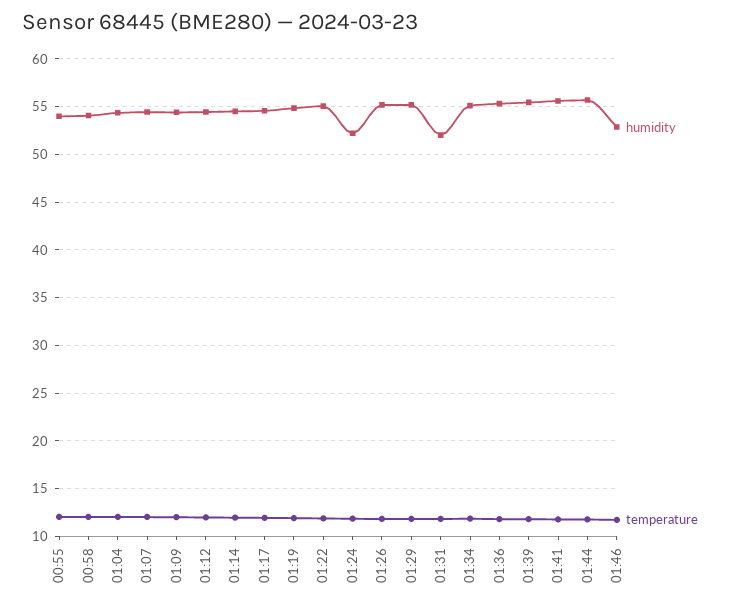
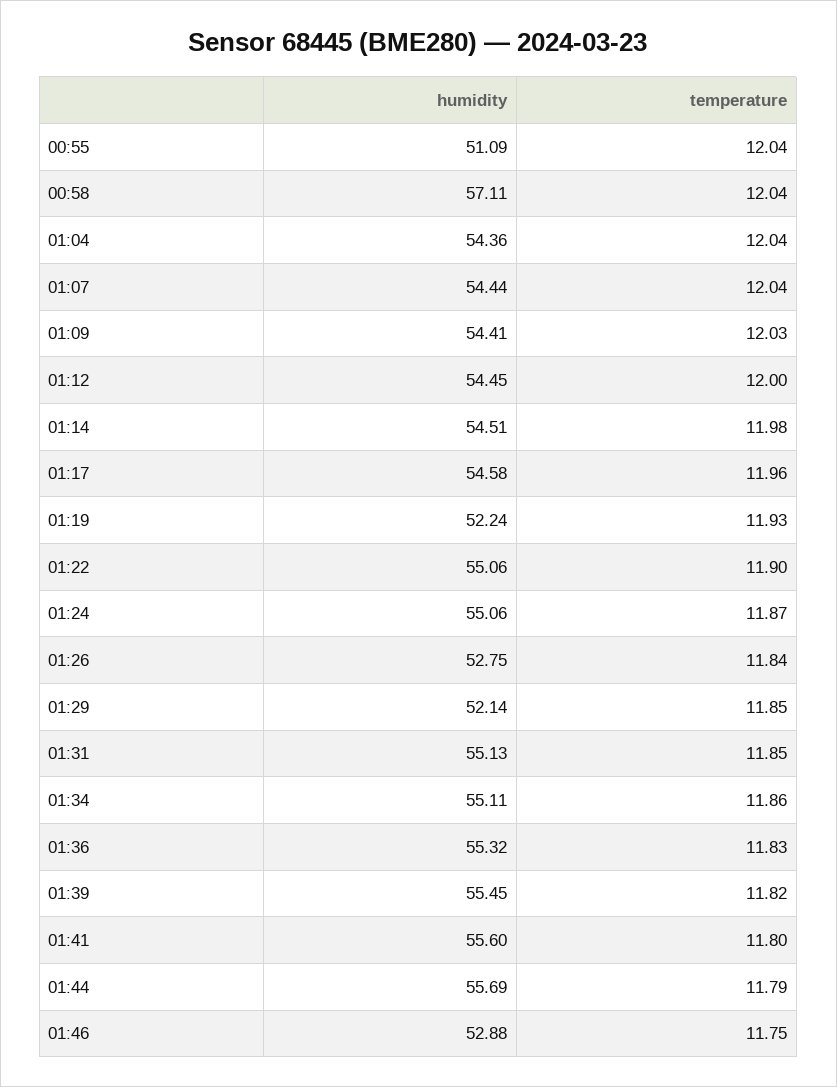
  {
    "humidity": {
-     "00:55": 54,
+     "00:55": 51.09,
-     "00:58": 54,
+     "00:58": 57.11,
      "01:04": 54.36,
      "01:07": 54.44,
      "01:09": 54.41,
      "01:12": 54.45,
      "01:14": 54.51,
      "01:17": 54.58,
-     "01:19": 55,
+     "01:19": 52.24,
      "01:22": 55.06,
-     "01:24": 52,
+     "01:24": 55.06,
-     "01:26": 55,
+     "01:26": 52.75,
-     "01:29": 55,
+     "01:29": 52.14,
-     "01:31": 52,
+     "01:31": 55.13,
      "01:34": 55.11,
      "01:36": 55.32,
      "01:39": 55.45,
      "01:41": 55.6,
      "01:44": 55.69,
      "01:46": 52.88
    },
    "temperature": {
      "00:55": 12.04,
      "00:58": 12.04,
      "01:04": 12.04,
      "01:07": 12.04,
      "01:09": 12.03,
      "01:12": 12,
      "01:14": 11.98,
      "01:17": 11.96,
      "01:19": 11.93,
      "01:22": 11.9,
      "01:24": 11.87,
      "01:26": 11.84,
      "01:29": 11.85,
      "01:31": 11.85,
      "01:34": 11.86,
      "01:36": 11.83,
      "01:39": 11.82,
      "01:41": 11.8,
      "01:44": 11.79,
      "01:46": 11.75
    }
  }

